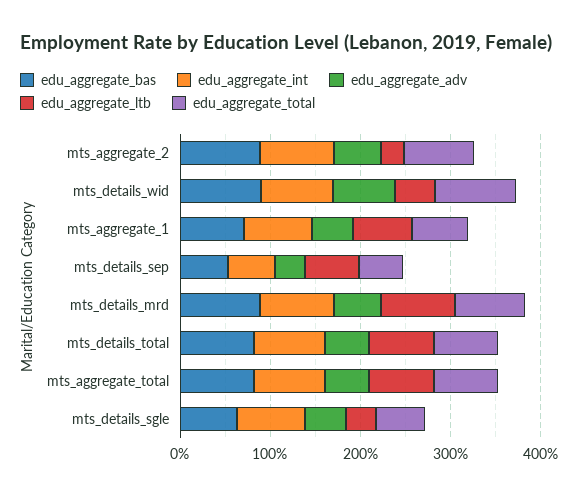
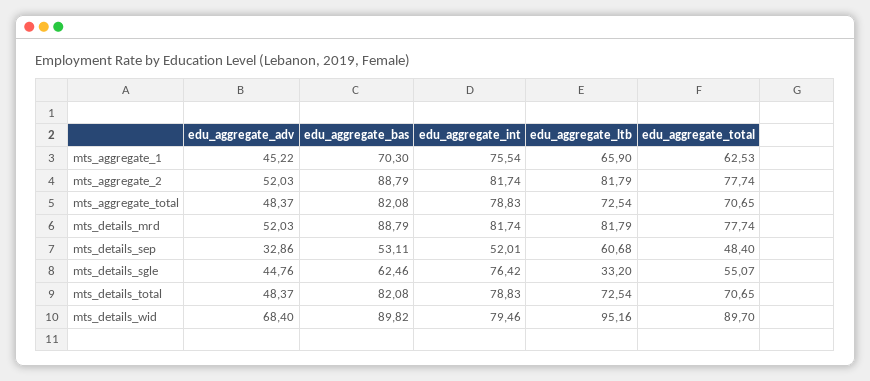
  {
    "edu_aggregate_bas": {
      "mts_aggregate_2": 88.79,
      "mts_details_wid": 89.82,
      "mts_aggregate_1": 70.3,
      "mts_details_sep": 53.11,
      "mts_details_mrd": 88.79,
      "mts_details_total": 82.08,
      "mts_aggregate_total": 82.08,
      "mts_details_sgle": 62.46
    },
    "edu_aggregate_int": {
      "mts_aggregate_2": 81.74,
      "mts_details_wid": 79.46,
      "mts_aggregate_1": 75.54,
      "mts_details_sep": 52.01,
      "mts_details_mrd": 81.74,
      "mts_details_total": 78.83,
      "mts_aggregate_total": 78.83,
      "mts_details_sgle": 76.42
    },
    "edu_aggregate_adv": {
      "mts_aggregate_2": 52.03,
      "mts_details_wid": 68.4,
      "mts_aggregate_1": 45.22,
      "mts_details_sep": 32.86,
      "mts_details_mrd": 52.03,
      "mts_details_total": 48.37,
      "mts_aggregate_total": 48.37,
      "mts_details_sgle": 44.76
    },
    "edu_aggregate_ltb": {
-     "mts_aggregate_2": 20,
+     "mts_aggregate_2": 81.79,
-     "mts_details_wid": 40,
+     "mts_details_wid": 95.16,
      "mts_aggregate_1": 65.9,
      "mts_details_sep": 60.68,
      "mts_details_mrd": 81.79,
      "mts_details_total": 72.54,
      "mts_aggregate_total": 72.54,
      "mts_details_sgle": 33.2
    },
    "edu_aggregate_total": {
      "mts_aggregate_2": 77.74,
      "mts_details_wid": 89.7,
      "mts_aggregate_1": 62.53,
      "mts_details_sep": 48.4,
      "mts_details_mrd": 77.74,
      "mts_details_total": 70.65,
      "mts_aggregate_total": 70.65,
      "mts_details_sgle": 55.07
    }
  }

